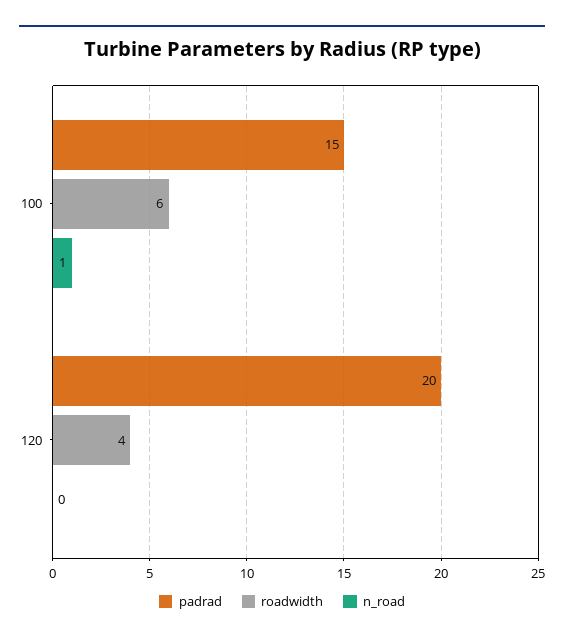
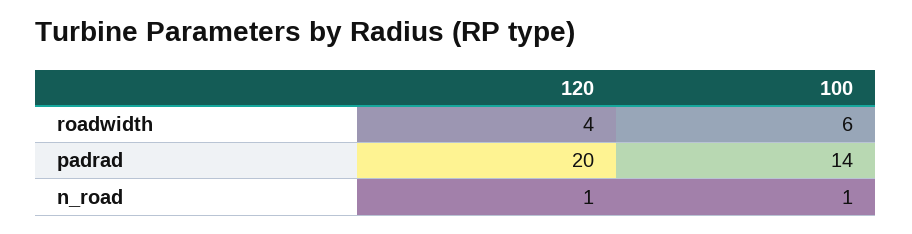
  {
    "padrad": {
-     "100": 15,
+     "100": 14,
      "120": 20
    },
    "roadwidth": {
      "100": 6,
      "120": 4
    },
    "n_road": {
      "100": 1,
-     "120": 0
+     "120": 1
    }
  }

